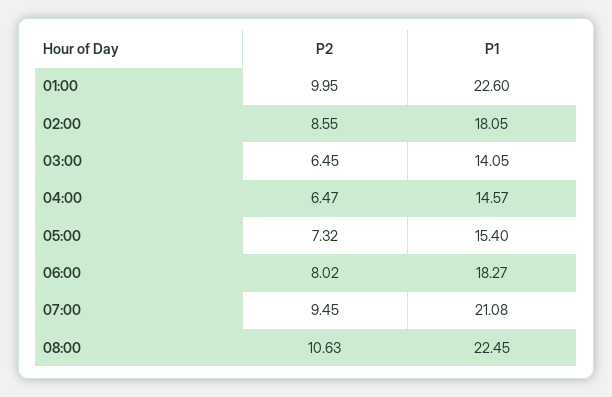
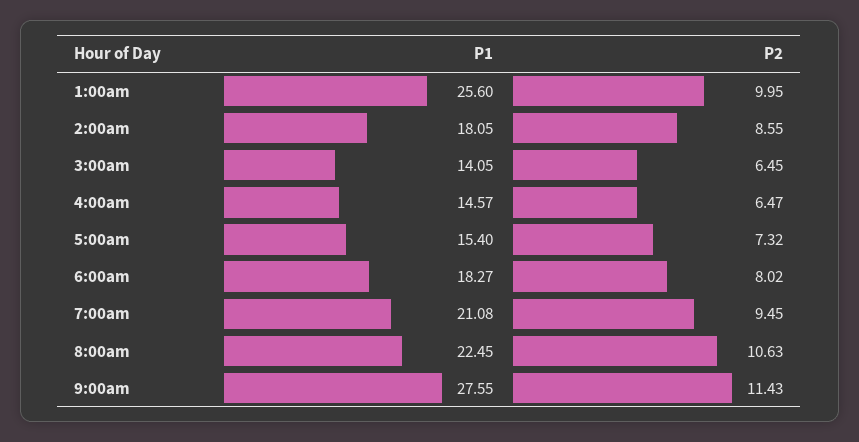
  {
    "P2": {
      "01:00": 9.95,
      "02:00": 8.55,
      "03:00": 6.45,
      "04:00": 6.47,
      "05:00": 7.32,
      "06:00": 8.02,
      "07:00": 9.45,
-     "08:00": 10.63
+     "08:00": 10.63,
+     "9:00am": 11.43
    },
    "P1": {
-     "01:00": 22.6,
+     "01:00": 25.6,
      "02:00": 18.05,
      "03:00": 14.05,
      "04:00": 14.57,
      "05:00": 15.4,
      "06:00": 18.27,
      "07:00": 21.08,
-     "08:00": 22.45
+     "08:00": 22.45,
+     "9:00am": 27.55
    }
  }

